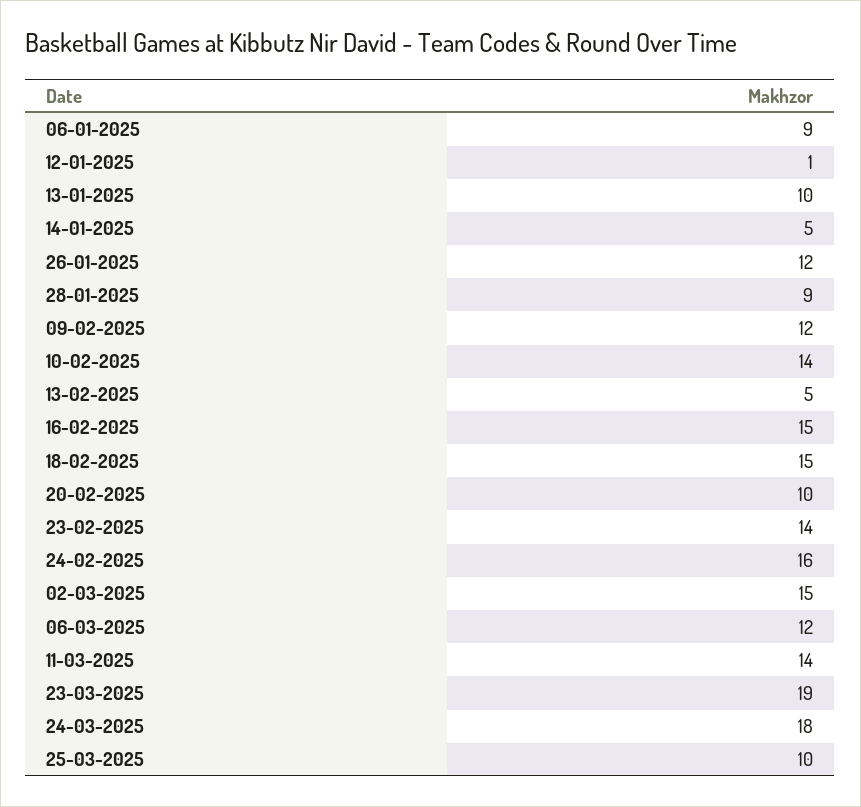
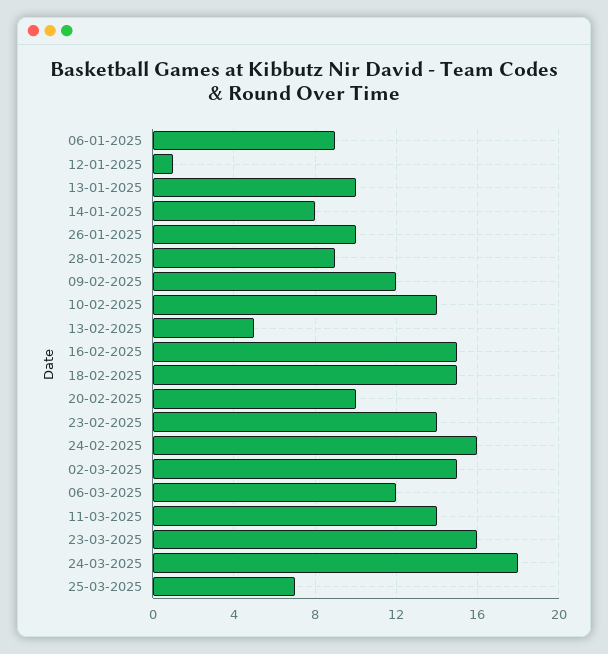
  {
    "06-01-2025": 9,
    "12-01-2025": 1,
    "13-01-2025": 10,
-   "14-01-2025": 5,
+   "14-01-2025": 8,
-   "26-01-2025": 12,
+   "26-01-2025": 10,
    "28-01-2025": 9,
    "09-02-2025": 12,
    "10-02-2025": 14,
    "13-02-2025": 5,
    "16-02-2025": 15,
    "18-02-2025": 15,
    "20-02-2025": 10,
    "23-02-2025": 14,
    "24-02-2025": 16,
    "02-03-2025": 15,
    "06-03-2025": 12,
    "11-03-2025": 14,
-   "23-03-2025": 19,
+   "23-03-2025": 16,
    "24-03-2025": 18,
-   "25-03-2025": 10
+   "25-03-2025": 7
  }

